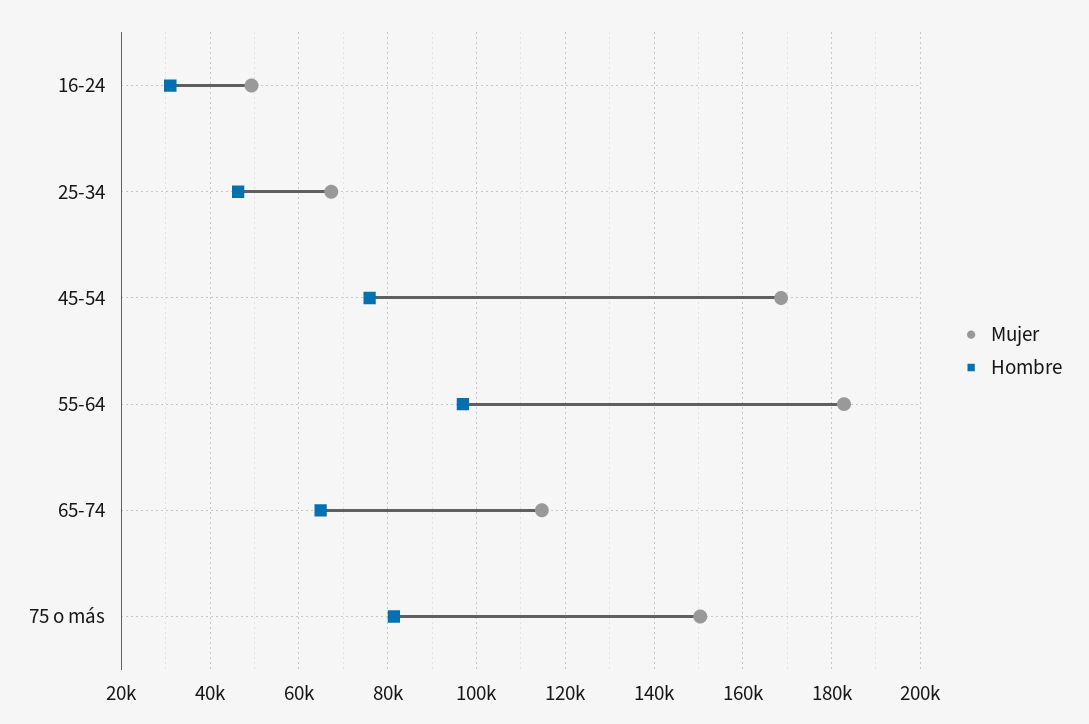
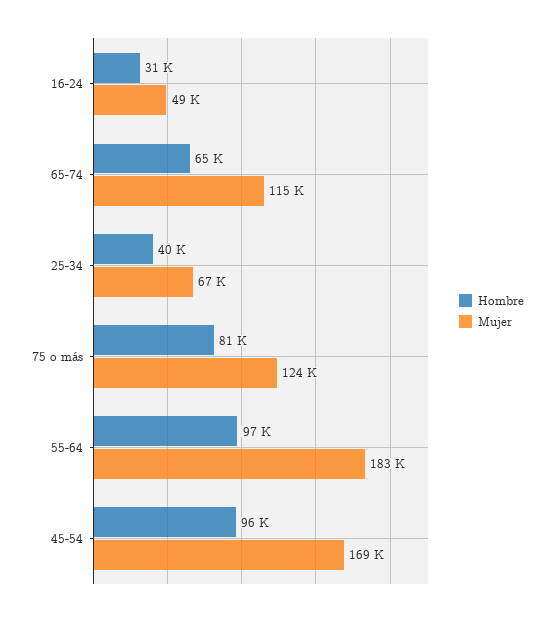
  {
    "Mujer": {
      "16-24": 49000,
      "25-34": 67000,
      "45-54": 169000,
      "55-64": 183000,
      "65-74": 115000,
-     "75 o más": 150000
+     "75 o más": 124000
    },
    "Hombre": {
      "16-24": 31000,
-     "25-34": 46000,
+     "25-34": 40000,
-     "45-54": 76000,
+     "45-54": 96000,
      "55-64": 97000,
      "65-74": 65000,
      "75 o más": 81000
    }
  }

